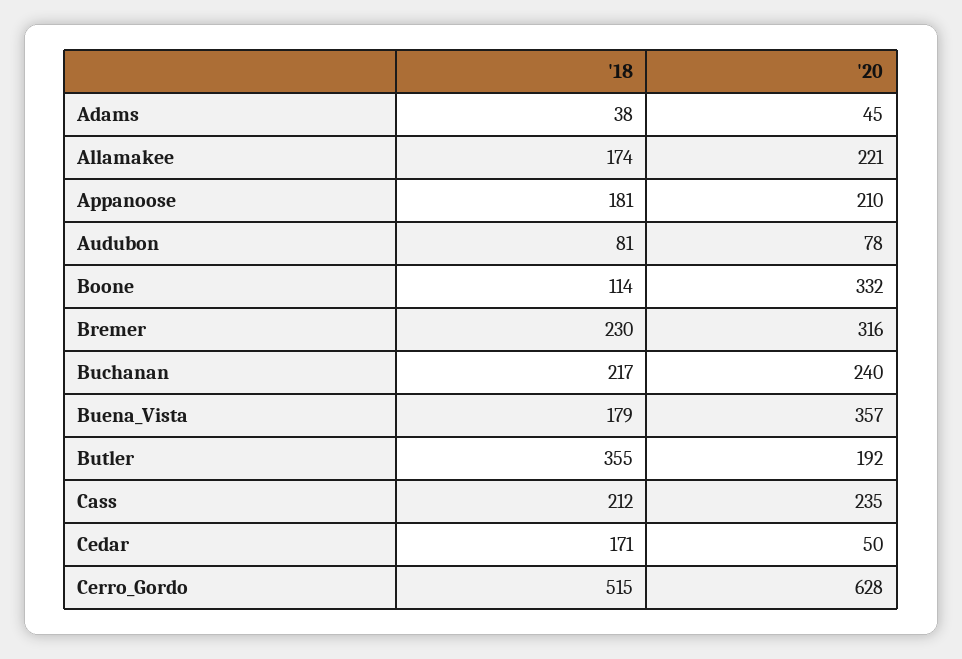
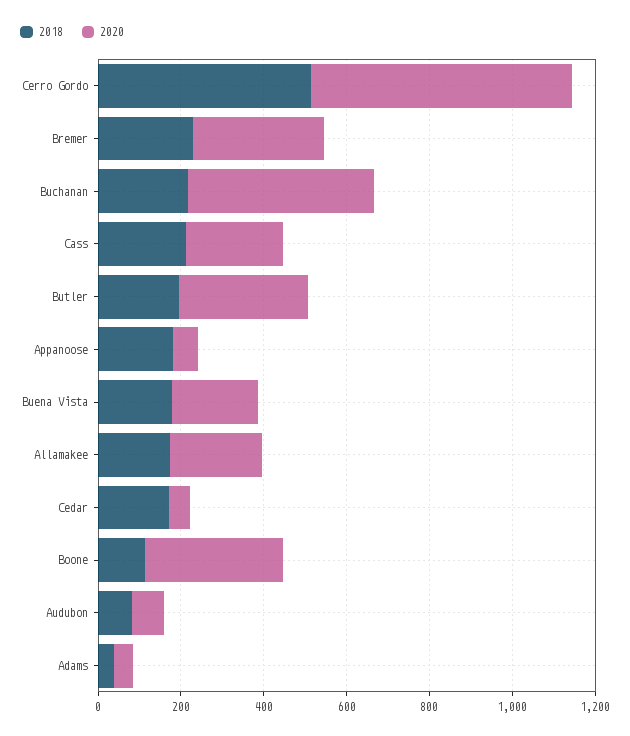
  {
    "'18": {
      "Adams": 38,
      "Allamakee": 174,
      "Appanoose": 181,
      "Audubon": 81,
      "Boone": 114,
      "Bremer": 230,
      "Buchanan": 217,
      "Buena_Vista": 179,
-     "Butler": 355,
+     "Butler": 200,
      "Cass": 212,
      "Cedar": 171,
      "Cerro_Gordo": 515
    },
    "'20": {
      "Adams": 45,
      "Allamakee": 221,
-     "Appanoose": 210,
+     "Appanoose": 50,
      "Audubon": 78,
      "Boone": 332,
      "Bremer": 316,
-     "Buchanan": 240,
+     "Buchanan": 450,
-     "Buena_Vista": 357,
+     "Buena_Vista": 200,
-     "Butler": 192,
+     "Butler": 300,
      "Cass": 235,
      "Cedar": 50,
      "Cerro_Gordo": 628
    }
  }

